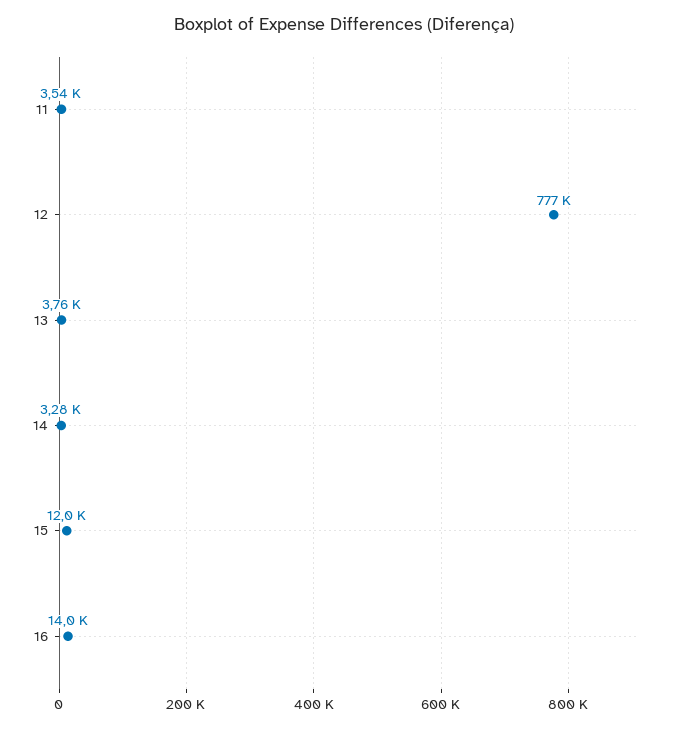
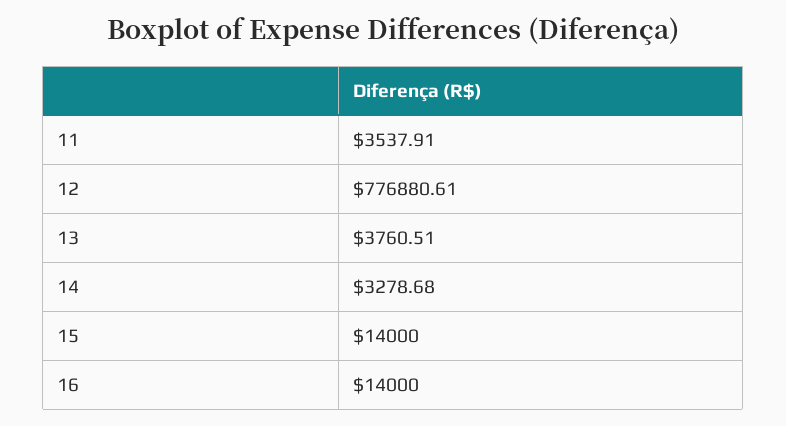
  {
    "11": 3537.91,
    "12": 776880.61,
    "13": 3760.51,
    "14": 3278.68,
-   "15": 12000,
+   "15": 14000,
    "16": 14000
  }

